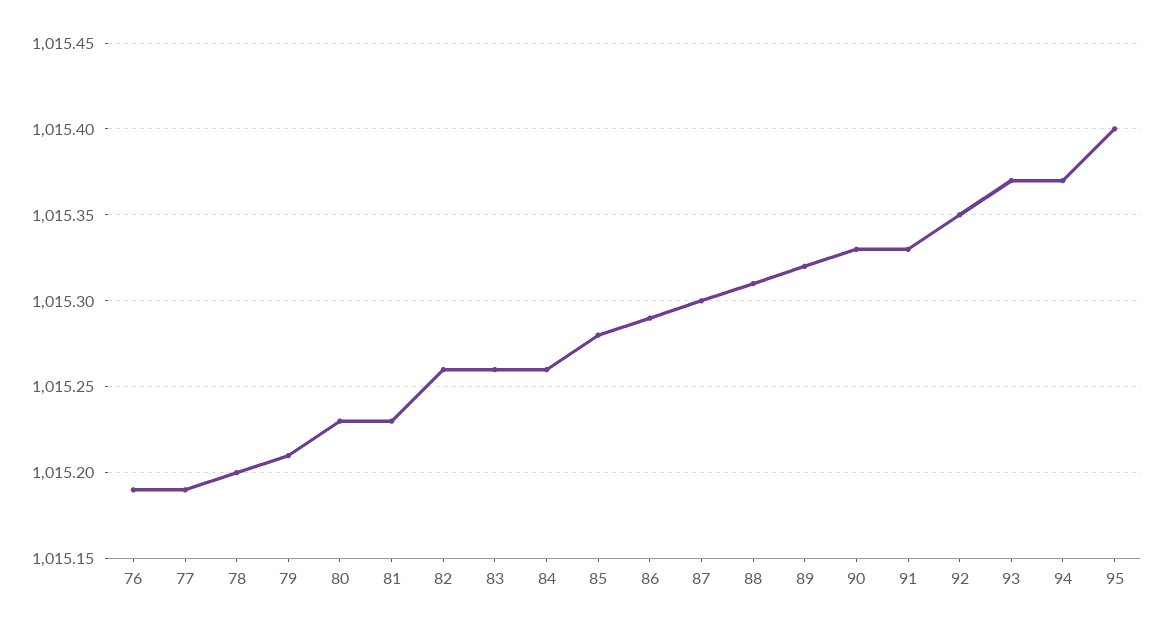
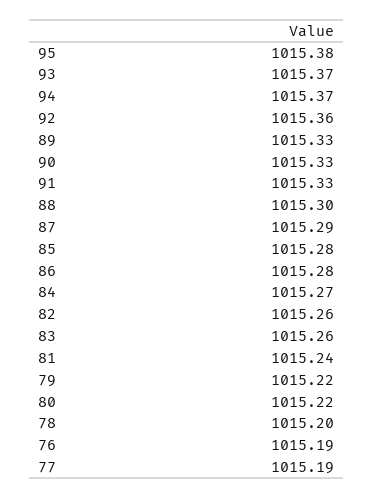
  {
    "76": 1015.19,
    "77": 1015.19,
    "78": 1015.2,
-   "79": 1015.21,
+   "79": 1015.22,
-   "80": 1015.23,
+   "80": 1015.22,
-   "81": 1015.23,
+   "81": 1015.24,
    "82": 1015.26,
    "83": 1015.26,
-   "84": 1015.26,
+   "84": 1015.27,
    "85": 1015.28,
-   "86": 1015.29,
+   "86": 1015.28,
-   "87": 1015.3,
+   "87": 1015.29,
-   "88": 1015.31,
+   "88": 1015.3,
-   "89": 1015.32,
+   "89": 1015.33,
    "90": 1015.33,
    "91": 1015.33,
-   "92": 1015.35,
+   "92": 1015.36,
    "93": 1015.37,
    "94": 1015.37,
-   "95": 1015.4
+   "95": 1015.38
  }

